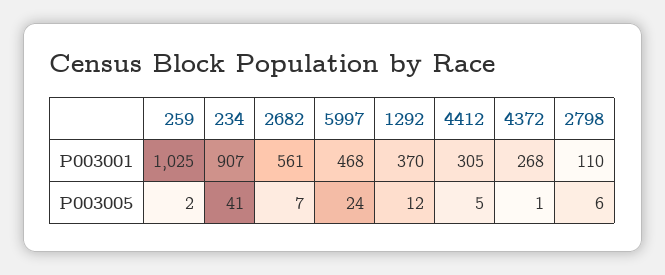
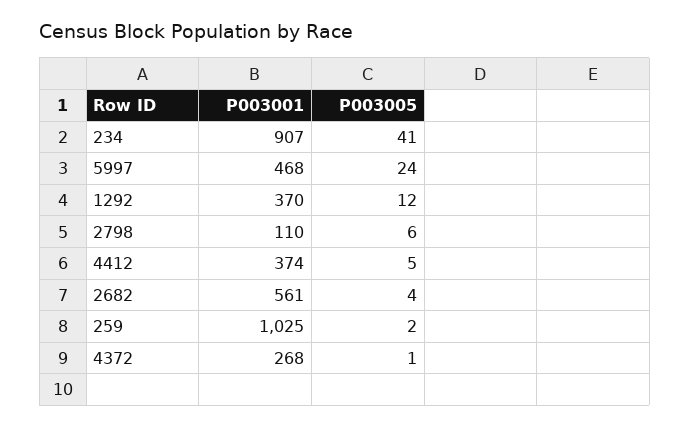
  {
    "259": {
      "P003001": 1025,
      "P003005": 2
    },
    "234": {
      "P003001": 907,
      "P003005": 41
    },
    "2682": {
      "P003001": 561,
-     "P003005": 7
+     "P003005": 4
    },
    "5997": {
      "P003001": 468,
      "P003005": 24
    },
    "1292": {
      "P003001": 370,
      "P003005": 12
    },
    "4412": {
-     "P003001": 305,
+     "P003001": 374,
      "P003005": 5
    },
    "4372": {
      "P003001": 268,
      "P003005": 1
    },
    "2798": {
      "P003001": 110,
      "P003005": 6
    }
  }

